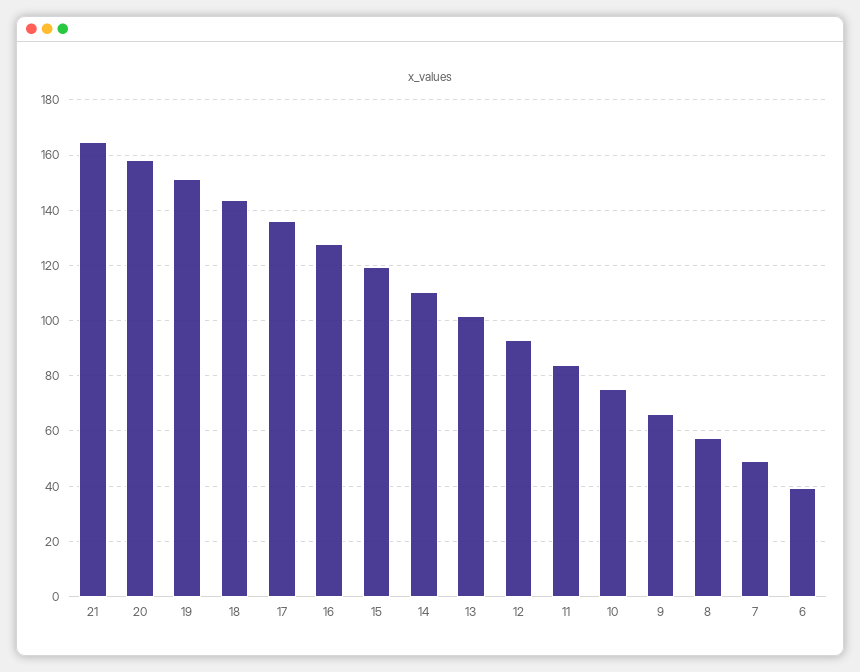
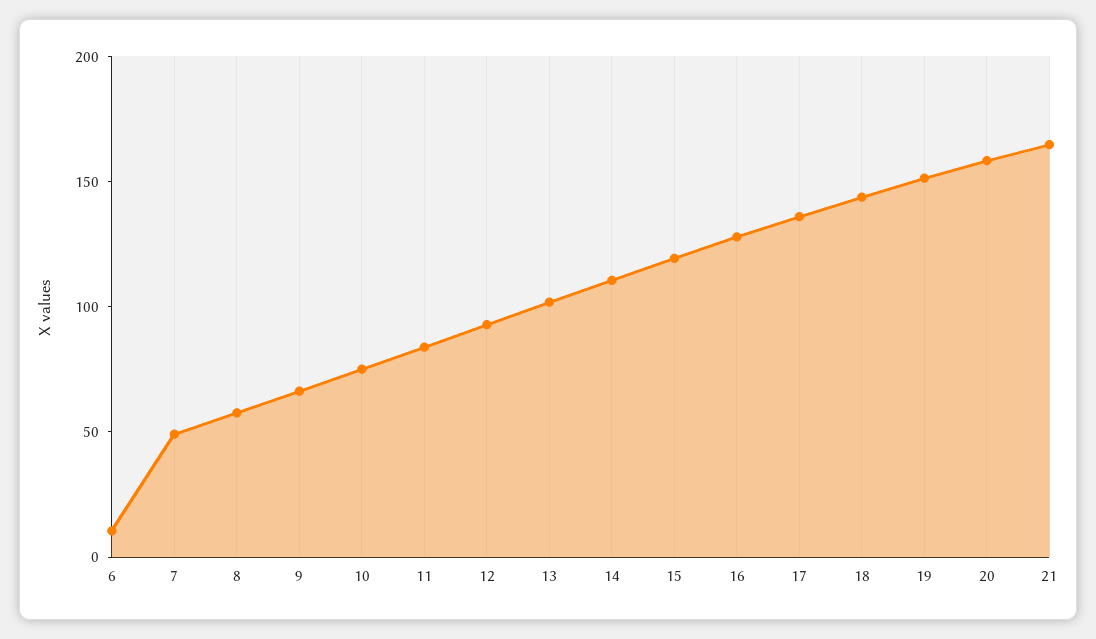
  {
    "21": 165,
    "20": 157.5,
    "19": 152.5,
    "18": 145,
    "17": 135,
    "16": 127.5,
    "15": 120,
    "14": 110,
    "13": 102.5,
    "12": 92.5,
    "11": 85,
    "10": 75,
    "9": 67.5,
    "8": 57.5,
    "7": 50,
-   "6": 40
+   "6": 10
  }

